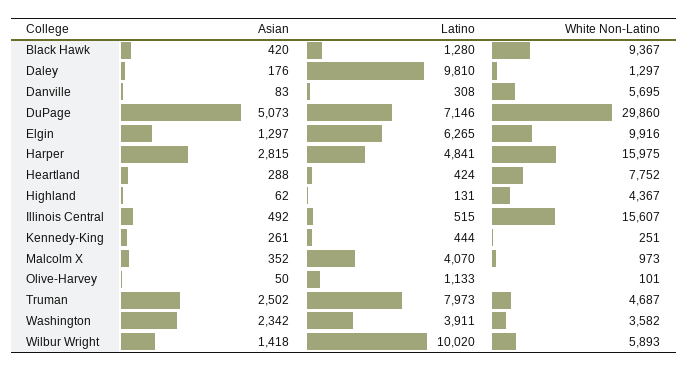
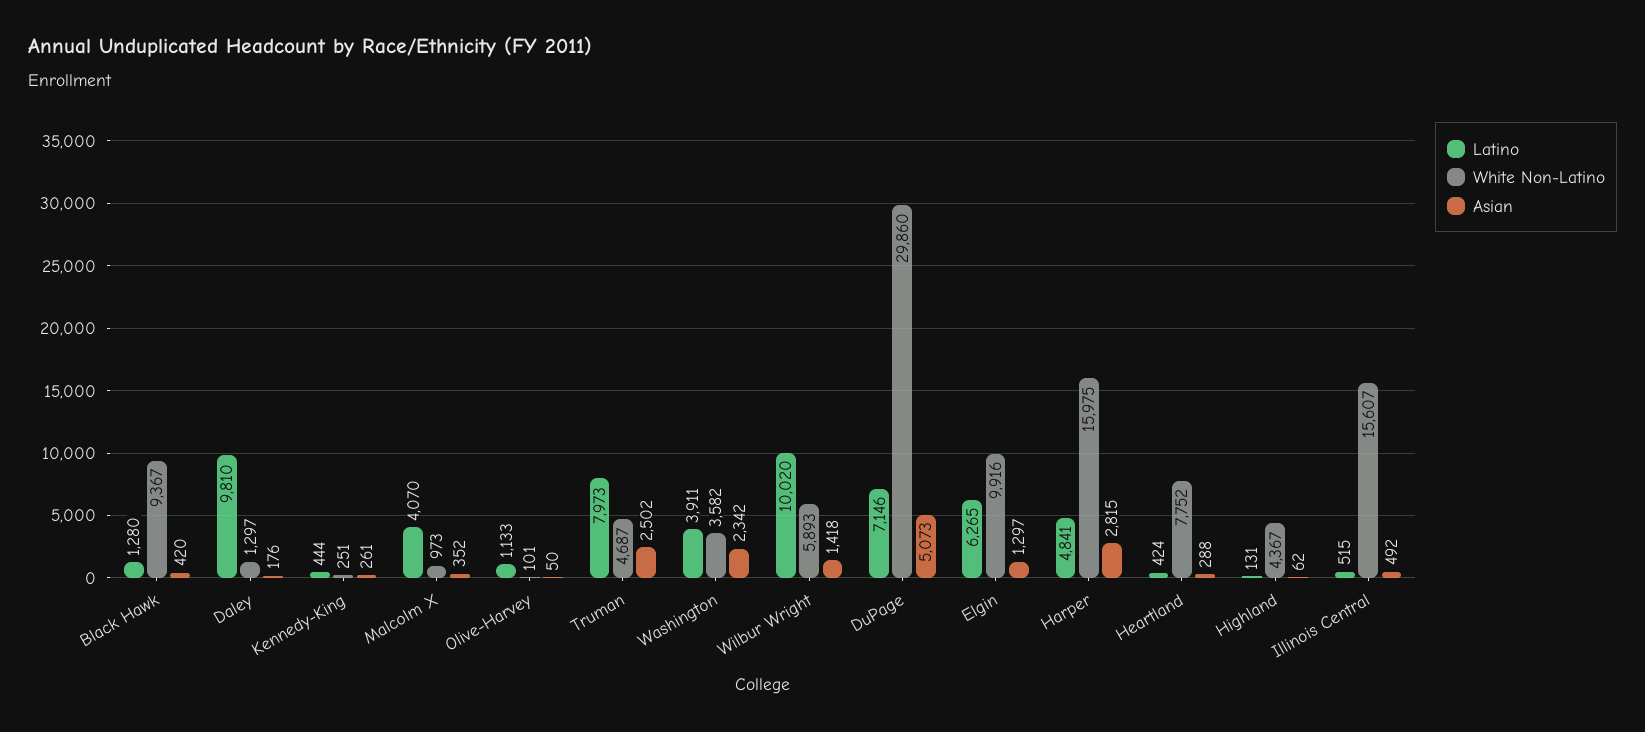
  {
    "Asian": {
      "Black Hawk": 420,
      "Daley": 176,
-     "Danville": 83,
      "DuPage": 5073,
      "Elgin": 1297,
      "Harper": 2815,
      "Heartland": 288,
      "Highland": 62,
      "Illinois Central": 492,
      "Kennedy-King": 261,
      "Malcolm X": 352,
      "Olive-Harvey": 50,
      "Truman": 2502,
      "Washington": 2342,
      "Wilbur Wright": 1418
    },
    "Latino": {
      "Black Hawk": 1280,
      "Daley": 9810,
-     "Danville": 308,
      "DuPage": 7146,
      "Elgin": 6265,
      "Harper": 4841,
      "Heartland": 424,
      "Highland": 131,
      "Illinois Central": 515,
      "Kennedy-King": 444,
      "Malcolm X": 4070,
      "Olive-Harvey": 1133,
      "Truman": 7973,
      "Washington": 3911,
      "Wilbur Wright": 10020
    },
    "White Non-Latino": {
      "Black Hawk": 9367,
      "Daley": 1297,
-     "Danville": 5695,
      "DuPage": 29860,
      "Elgin": 9916,
      "Harper": 15975,
      "Heartland": 7752,
      "Highland": 4367,
      "Illinois Central": 15607,
      "Kennedy-King": 251,
      "Malcolm X": 973,
      "Olive-Harvey": 101,
      "Truman": 4687,
      "Washington": 3582,
      "Wilbur Wright": 5893
    }
  }

